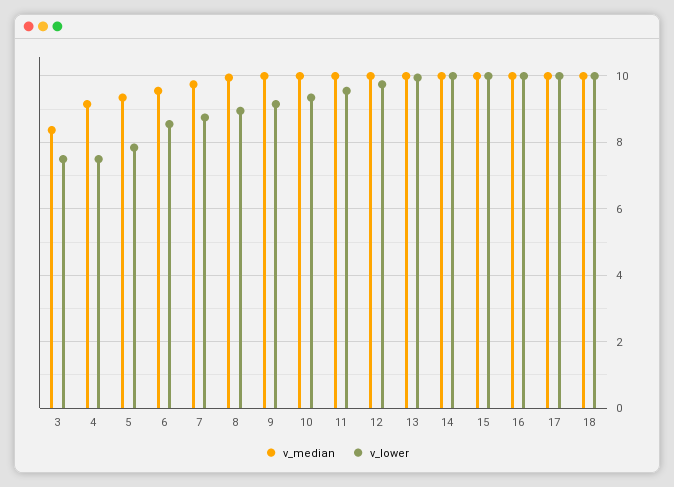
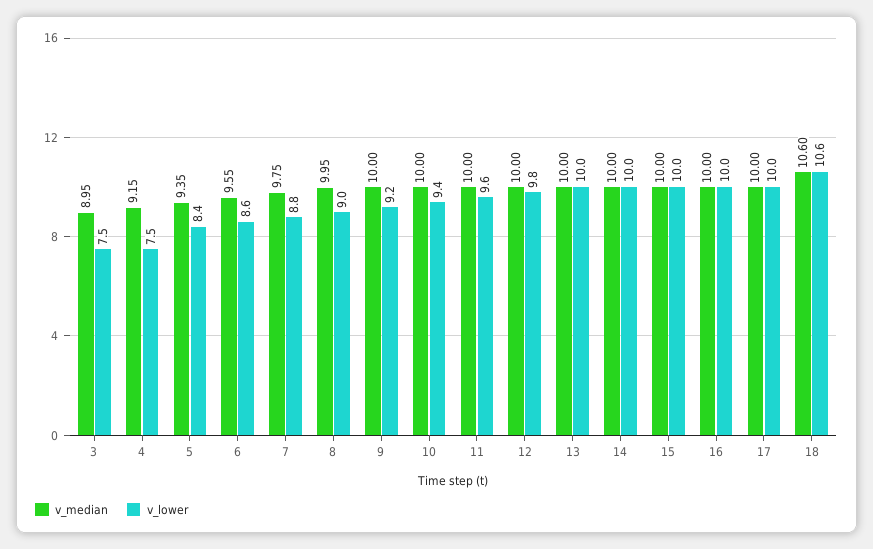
  {
    "v_median": {
-     "3": 8.4,
+     "3": 8.95,
      "4": 9.15,
      "5": 9.35,
      "6": 9.55,
      "7": 9.75,
      "8": 9.95,
      "9": 10,
      "10": 10,
      "11": 10,
      "12": 10,
      "13": 10,
      "14": 10,
      "15": 10,
      "16": 10,
      "17": 10,
-     "18": 10
+     "18": 10.6
    },
    "v_lower": {
      "3": 7.5,
      "4": 7.5,
-     "5": 7.8,
+     "5": 8.4,
      "6": 8.6,
      "7": 8.8,
      "8": 9,
      "9": 9.2,
      "10": 9.4,
      "11": 9.6,
      "12": 9.8,
      "13": 10,
      "14": 10,
      "15": 10,
      "16": 10,
      "17": 10,
-     "18": 10
+     "18": 10.6
    }
  }

